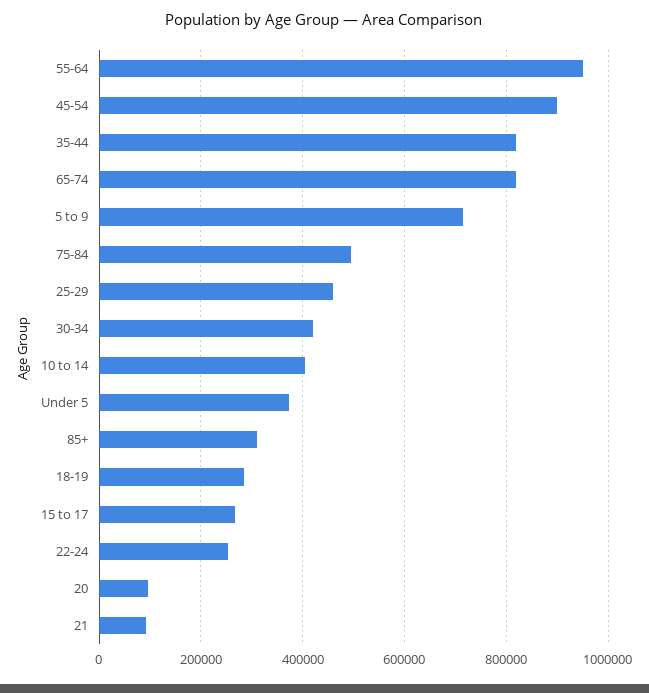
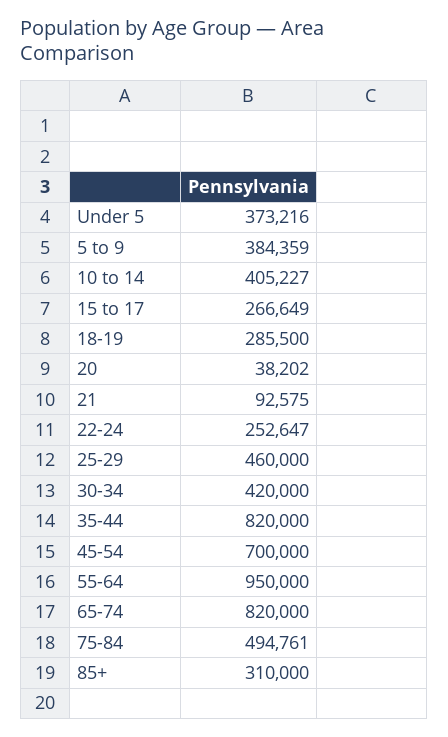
  {
    "55-64": 950000,
-   "45-54": 900000,
+   "45-54": 700000,
    "35-44": 820000,
    "65-74": 820000,
-   "5 to 9": 720000,
+   "5 to 9": 384359,
    "75-84": 494761,
    "25-29": 460000,
    "30-34": 420000,
    "10 to 14": 405227,
    "Under 5": 373216,
    "85+": 310000,
    "18-19": 285500,
    "15 to 17": 266649,
    "22-24": 252647,
-   "20": 100000,
+   "20": 38202,
    "21": 92575
  }

